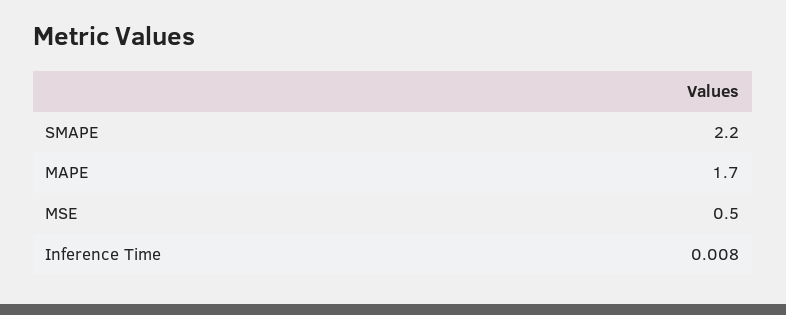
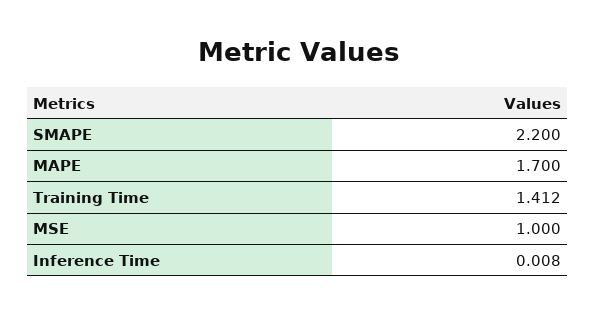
  {
    "SMAPE": 2.2,
    "MAPE": 1.7,
-   "MSE": 0.5,
+   "MSE": 1,
-   "Inference Time": 0.008
+   "Inference Time": 0.008,
+   "Training Time": 1.412
  }

